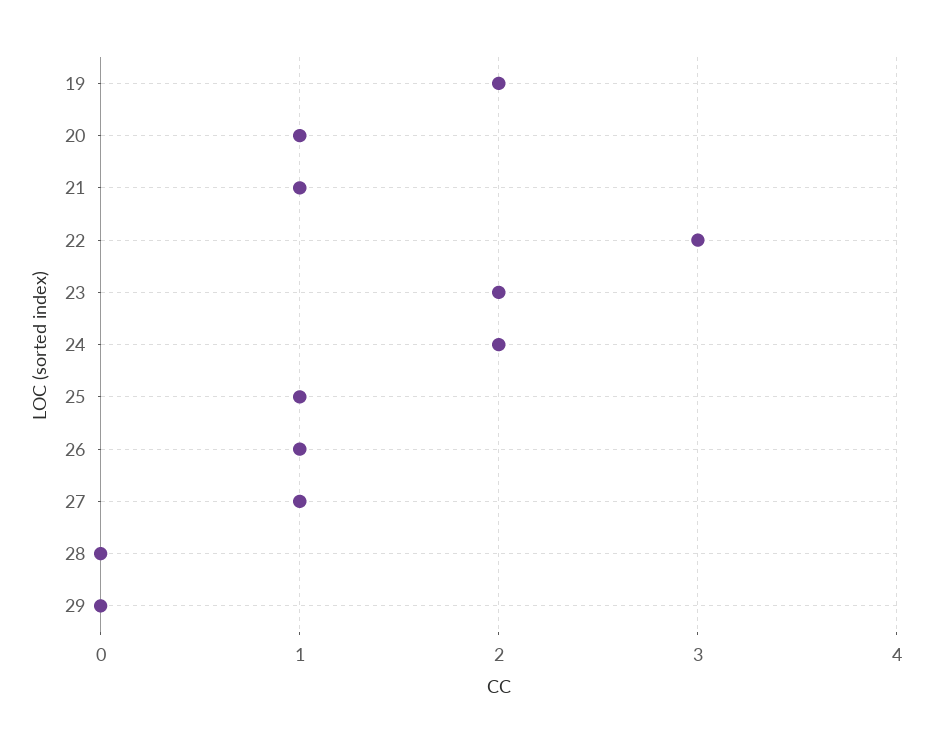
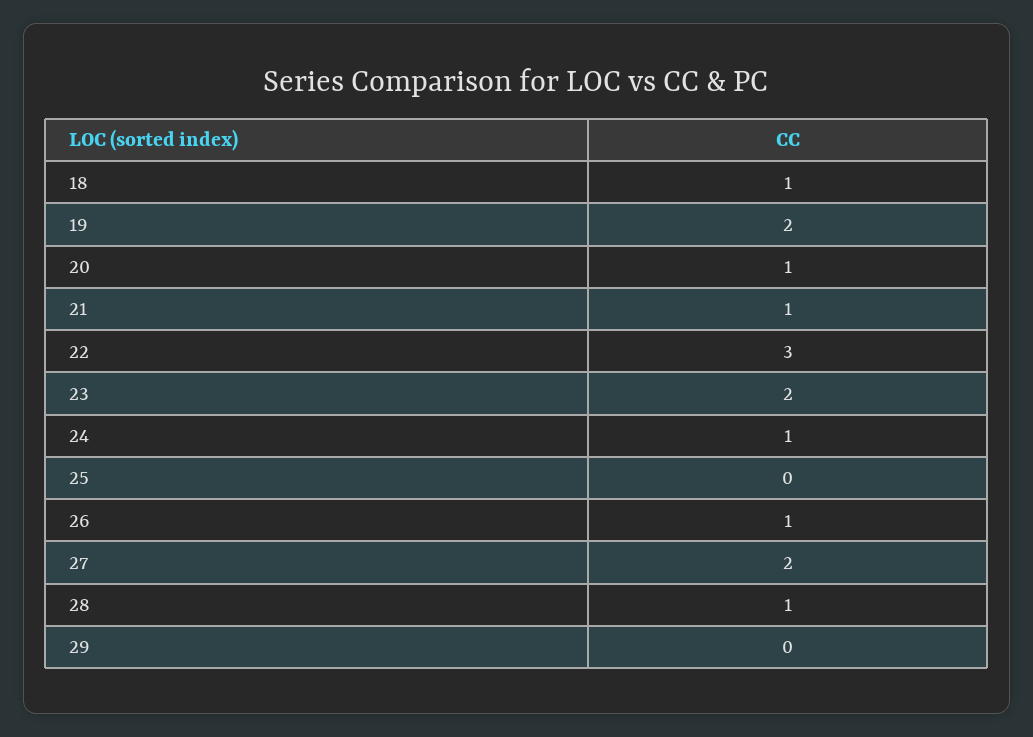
  {
    "19": 2,
    "20": 1,
    "21": 1,
    "22": 3,
    "23": 2,
-   "24": 2,
+   "24": 1,
-   "25": 1,
+   "25": 0,
    "26": 1,
-   "27": 1,
+   "27": 2,
-   "28": 0,
+   "28": 1,
-   "29": 0
+   "29": 0,
+   "18": 1
  }

